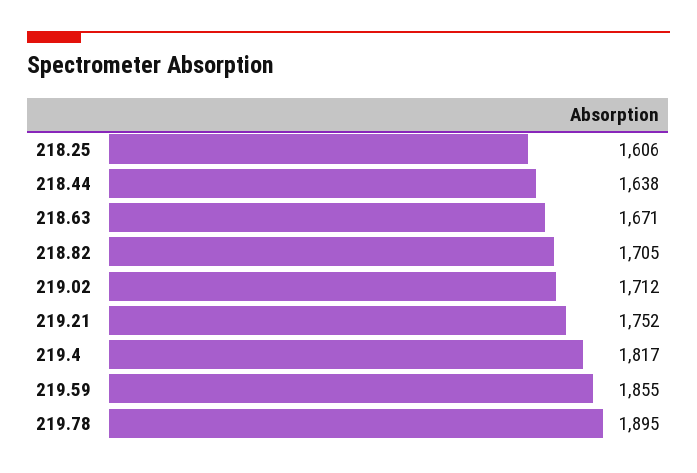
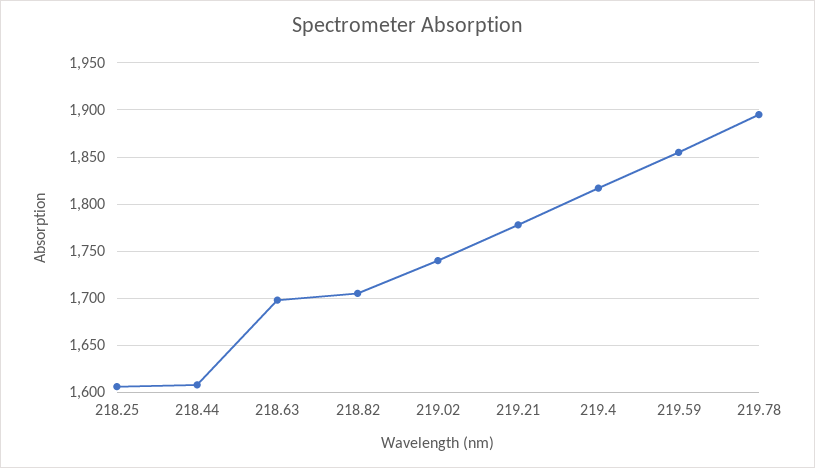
  {
    "218.25": 1606,
-   "218.44": 1638,
+   "218.44": 1610,
-   "218.63": 1671,
+   "218.63": 1700,
    "218.82": 1705,
-   "219.02": 1712,
+   "219.02": 1740,
-   "219.21": 1752,
+   "219.21": 1780,
    "219.4": 1817,
    "219.59": 1855,
    "219.78": 1895
  }

